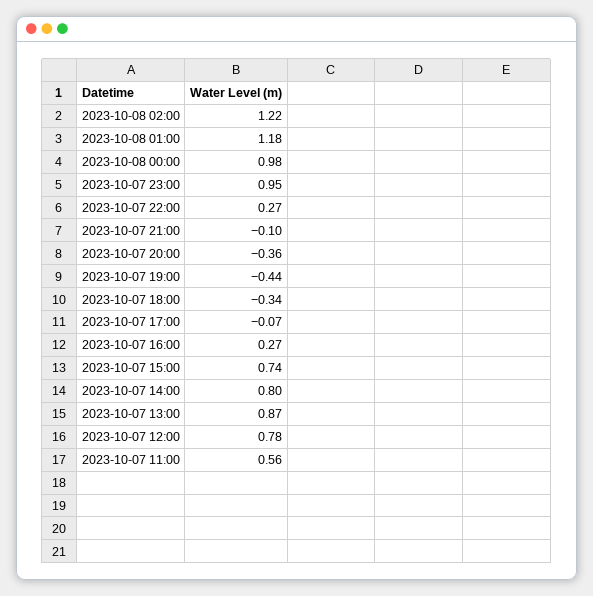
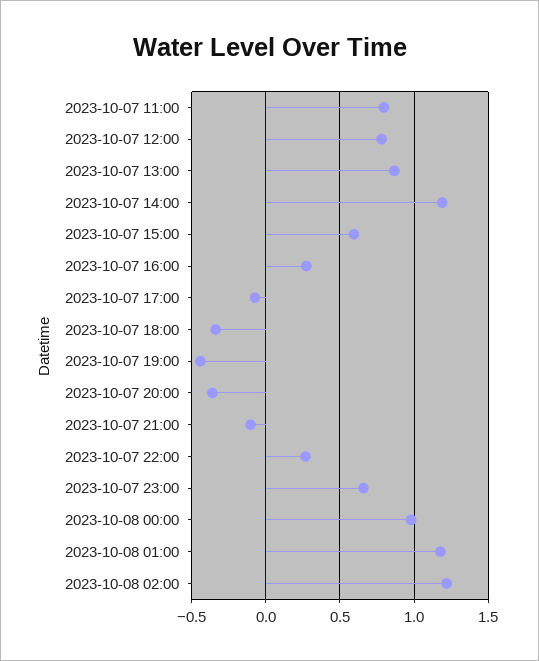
  {
    "2023-10-08 02:00": 1.22,
    "2023-10-08 01:00": 1.18,
    "2023-10-08 00:00": 0.98,
-   "2023-10-07 23:00": 0.95,
+   "2023-10-07 23:00": 0.65,
    "2023-10-07 22:00": 0.27,
    "2023-10-07 21:00": -0.1,
    "2023-10-07 20:00": -0.36,
    "2023-10-07 19:00": -0.44,
    "2023-10-07 18:00": -0.34,
    "2023-10-07 17:00": -0.07,
    "2023-10-07 16:00": 0.27,
-   "2023-10-07 15:00": 0.74,
+   "2023-10-07 15:00": 0.6,
-   "2023-10-07 14:00": 0.8,
+   "2023-10-07 14:00": 1.2,
    "2023-10-07 13:00": 0.87,
    "2023-10-07 12:00": 0.78,
-   "2023-10-07 11:00": 0.56
+   "2023-10-07 11:00": 0.8
  }

